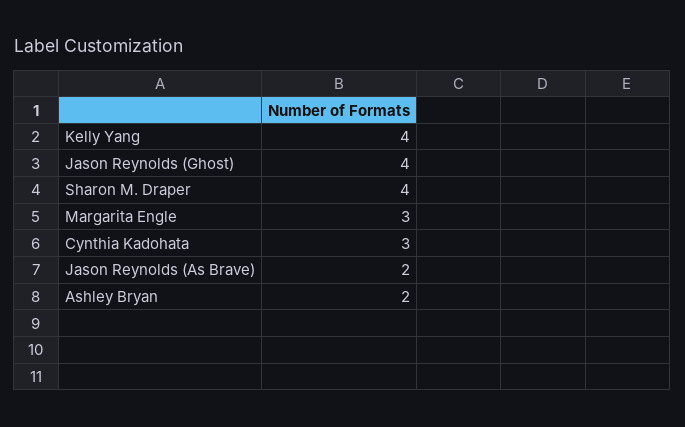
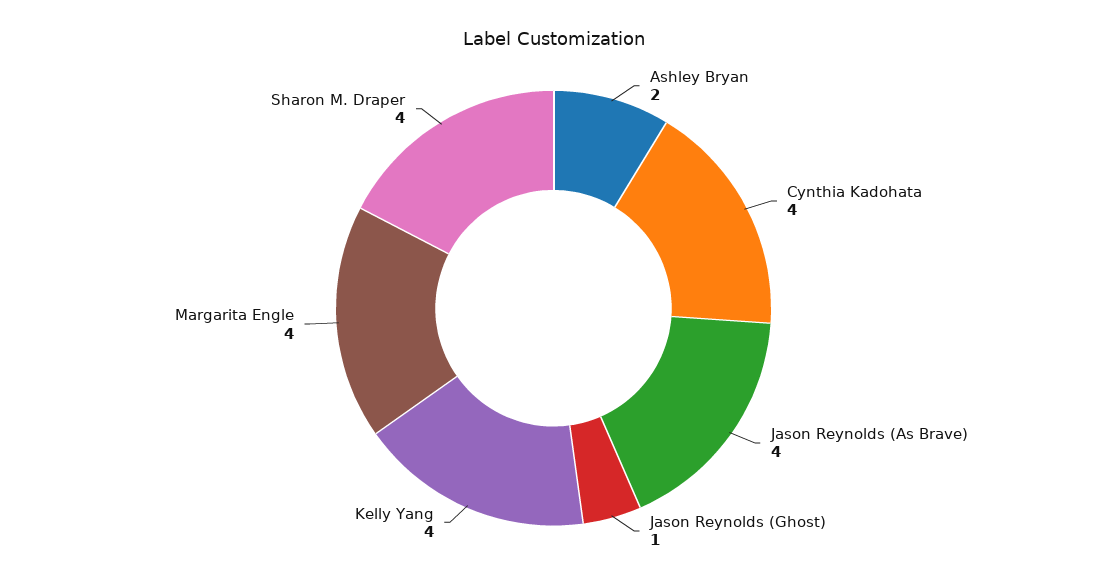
  {
    "Kelly Yang": 4,
-   "Jason Reynolds (Ghost)": 4,
+   "Jason Reynolds (Ghost)": 1,
    "Sharon M. Draper": 4,
-   "Margarita Engle": 3,
+   "Margarita Engle": 4,
-   "Cynthia Kadohata": 3,
+   "Cynthia Kadohata": 4,
-   "Jason Reynolds (As Brave)": 2,
+   "Jason Reynolds (As Brave)": 4,
    "Ashley Bryan": 2
  }

